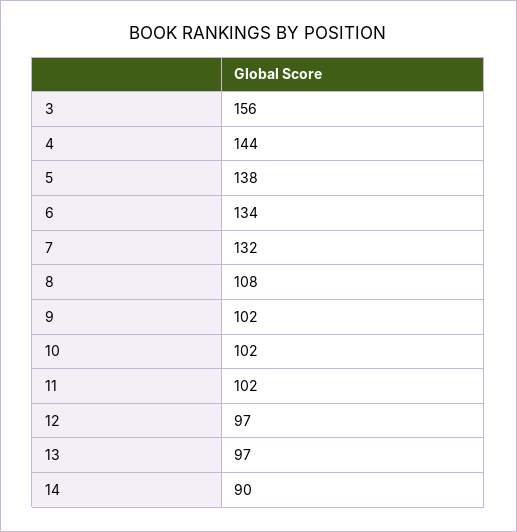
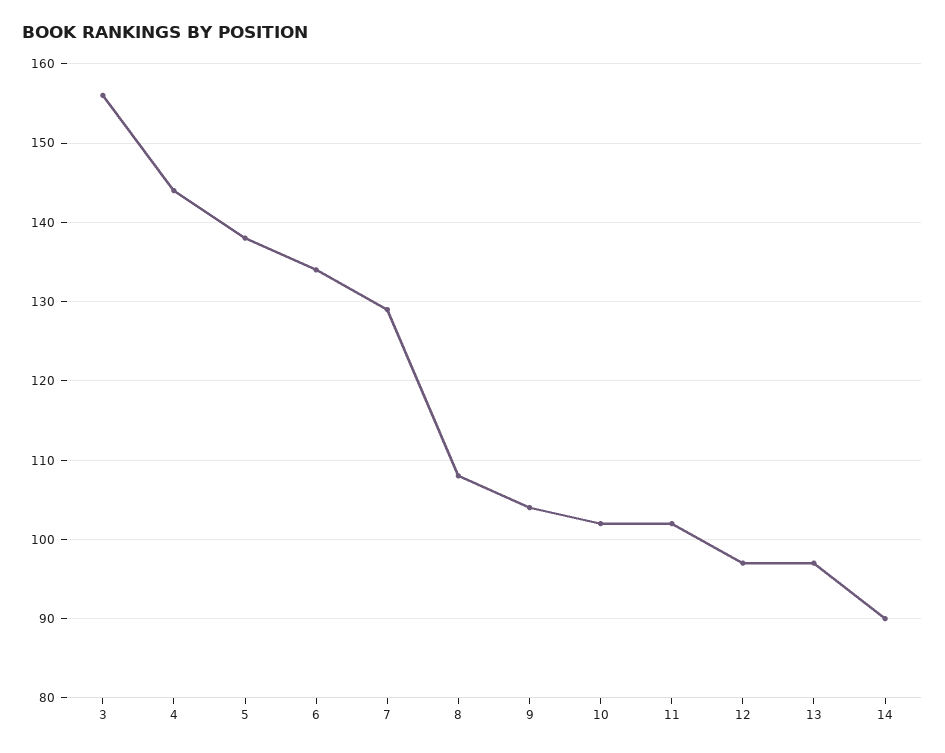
  {
    "3": 156,
    "4": 144,
    "5": 138,
    "6": 134,
-   "7": 132,
+   "7": 129,
    "8": 108,
-   "9": 102,
+   "9": 104,
    "10": 102,
    "11": 102,
    "12": 97,
    "13": 97,
    "14": 90
  }

